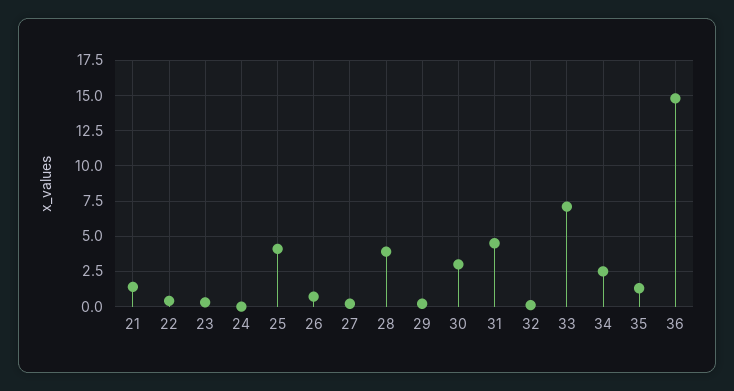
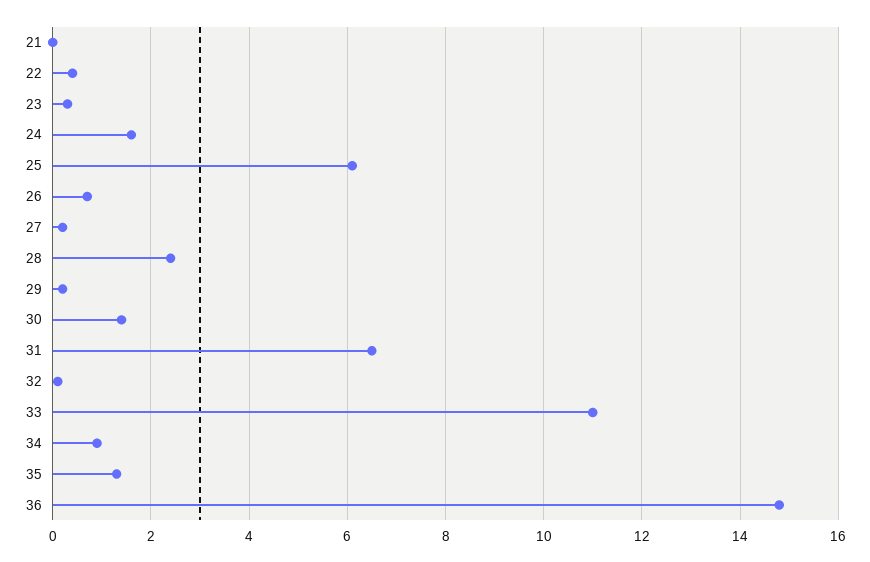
  {
-   "21": 1.5,
+   "21": 0,
    "22": 0.5,
    "23": 0.5,
-   "24": 0,
+   "24": 1.5,
-   "25": 4,
+   "25": 6,
    "26": 0.5,
    "27": 0,
-   "28": 4,
+   "28": 2.5,
    "29": 0,
-   "30": 3,
+   "30": 1.5,
-   "31": 4.5,
+   "31": 6.5,
    "32": 0,
-   "33": 7,
+   "33": 11,
-   "34": 2.5,
+   "34": 1,
    "35": 1.5,
    "36": 15
  }

